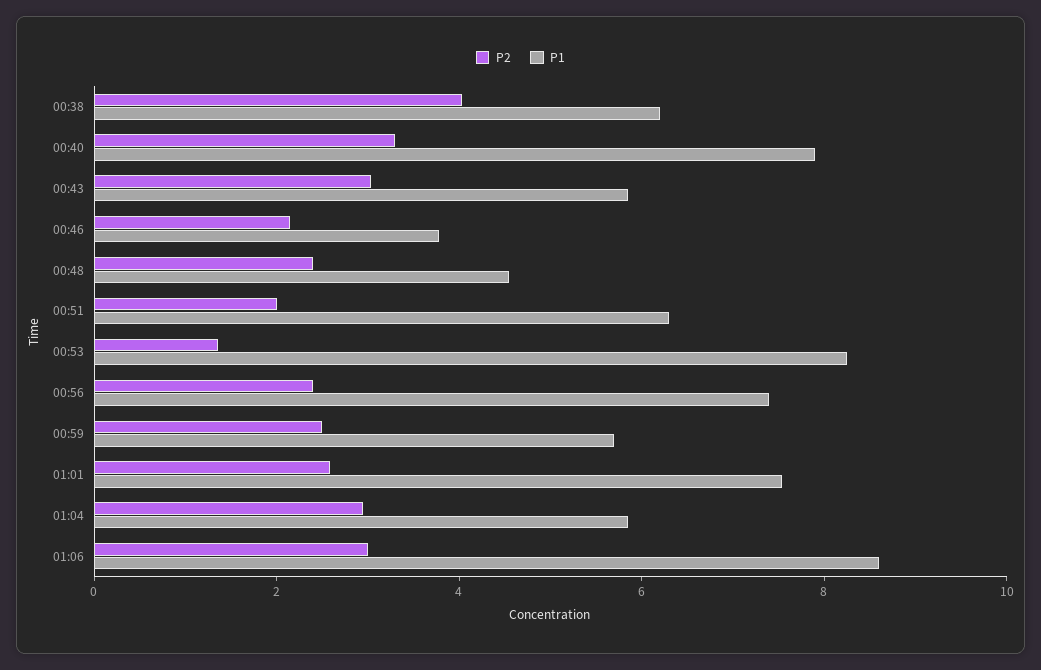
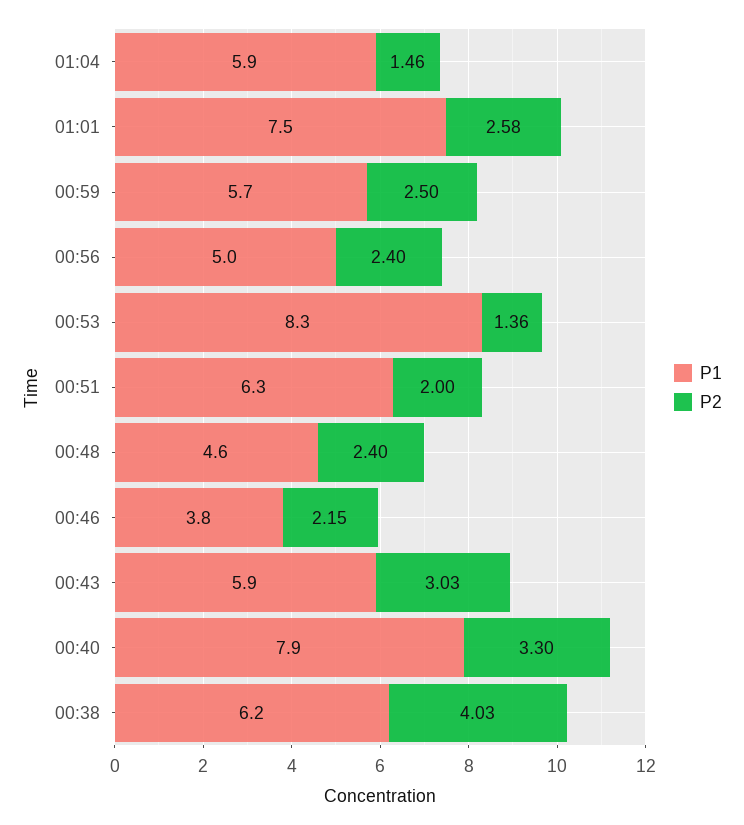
  {
    "P2": {
      "00:38": 4.03,
      "00:40": 3.3,
      "00:43": 3.03,
      "00:46": 2.15,
      "00:48": 2.4,
      "00:51": 2,
      "00:53": 1.36,
      "00:56": 2.4,
      "00:59": 2.5,
      "01:01": 2.58,
-     "01:04": 3,
+     "01:04": 1.46
-     "01:06": 3
    },
    "P1": {
      "00:38": 6.2,
      "00:40": 7.9,
      "00:43": 5.9,
      "00:46": 3.8,
      "00:48": 4.6,
      "00:51": 6.3,
      "00:53": 8.3,
-     "00:56": 7.5,
+     "00:56": 5,
      "00:59": 5.7,
      "01:01": 7.5,
-     "01:04": 5.9,
+     "01:04": 5.9
-     "01:06": 8.5
    }
  }

